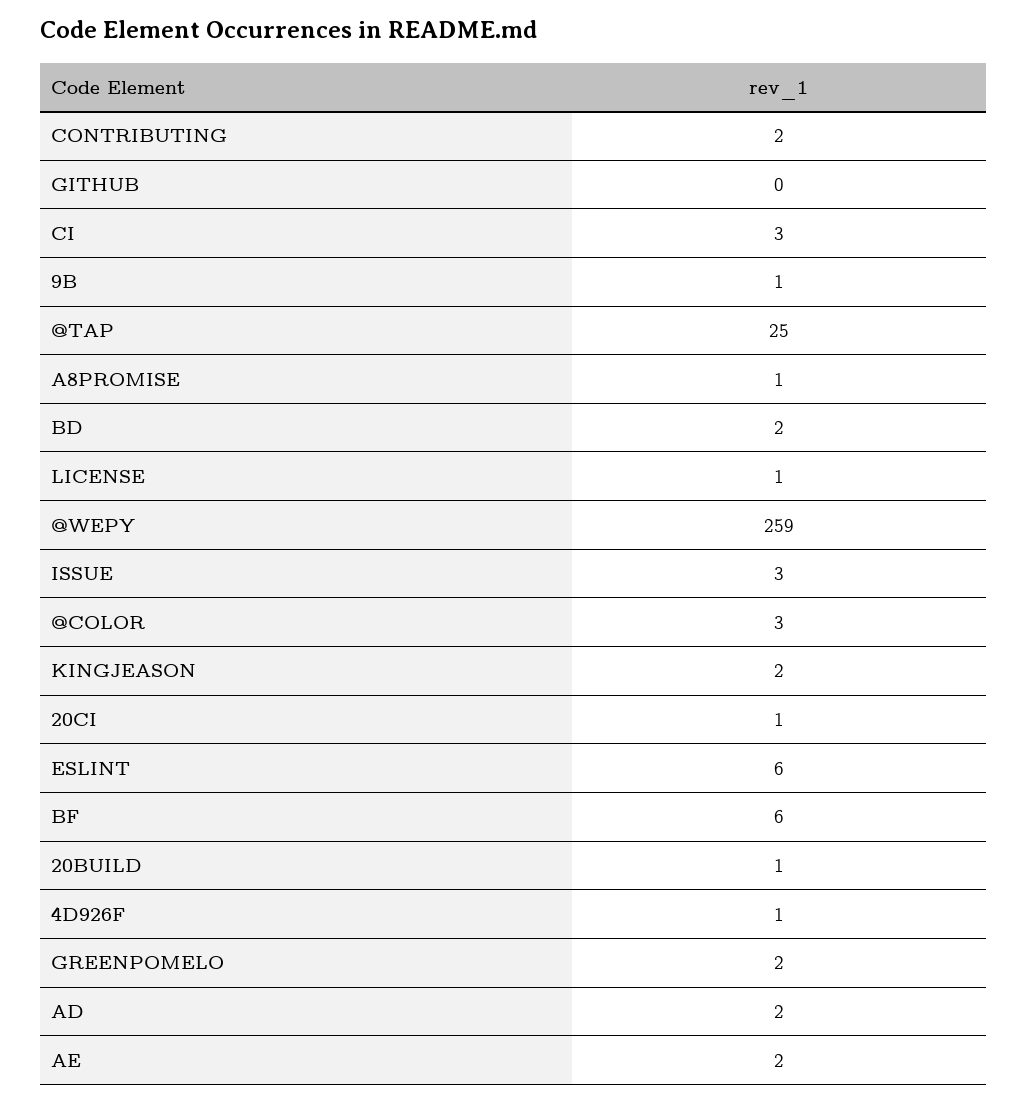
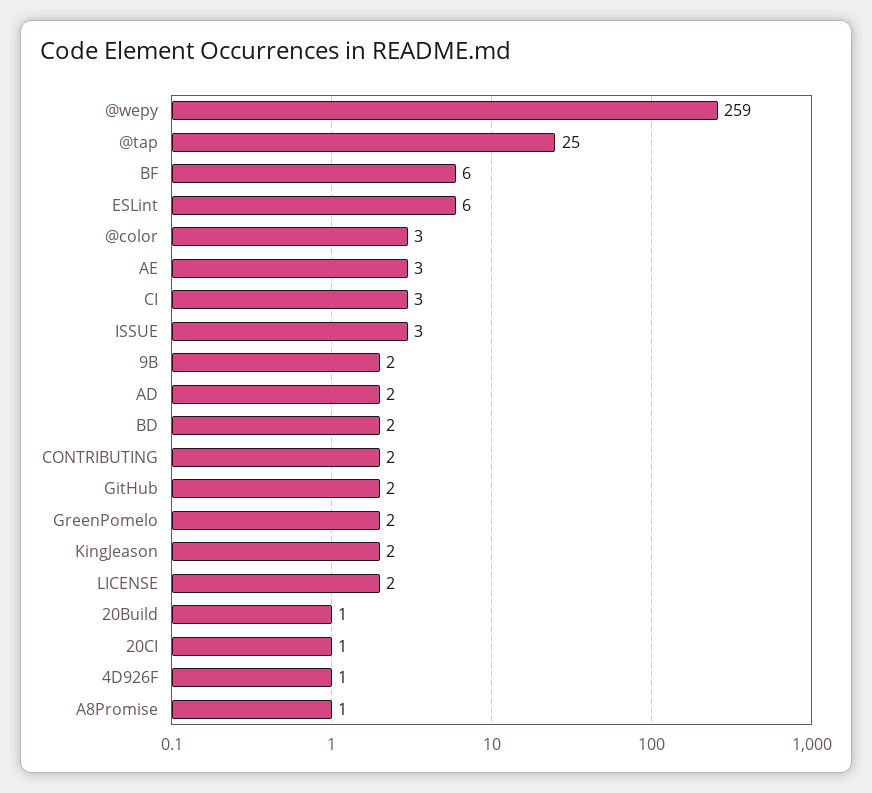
  {
    "CONTRIBUTING": 2,
-   "GITHUB": 0,
+   "GITHUB": 2,
    "CI": 3,
-   "9B": 1,
+   "9B": 2,
    "@TAP": 25,
    "A8PROMISE": 1,
    "BD": 2,
-   "LICENSE": 1,
+   "LICENSE": 2,
    "@WEPY": 259,
    "ISSUE": 3,
    "@COLOR": 3,
    "KINGJEASON": 2,
    "20CI": 1,
    "ESLINT": 6,
    "BF": 6,
    "20BUILD": 1,
    "4D926F": 1,
    "GREENPOMELO": 2,
    "AD": 2,
-   "AE": 2
+   "AE": 3
  }

